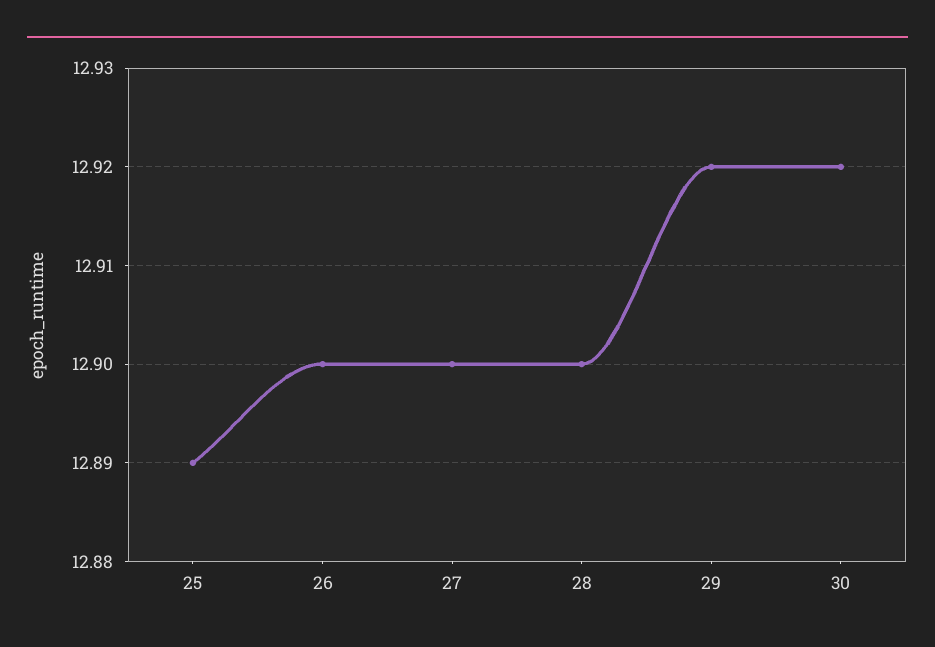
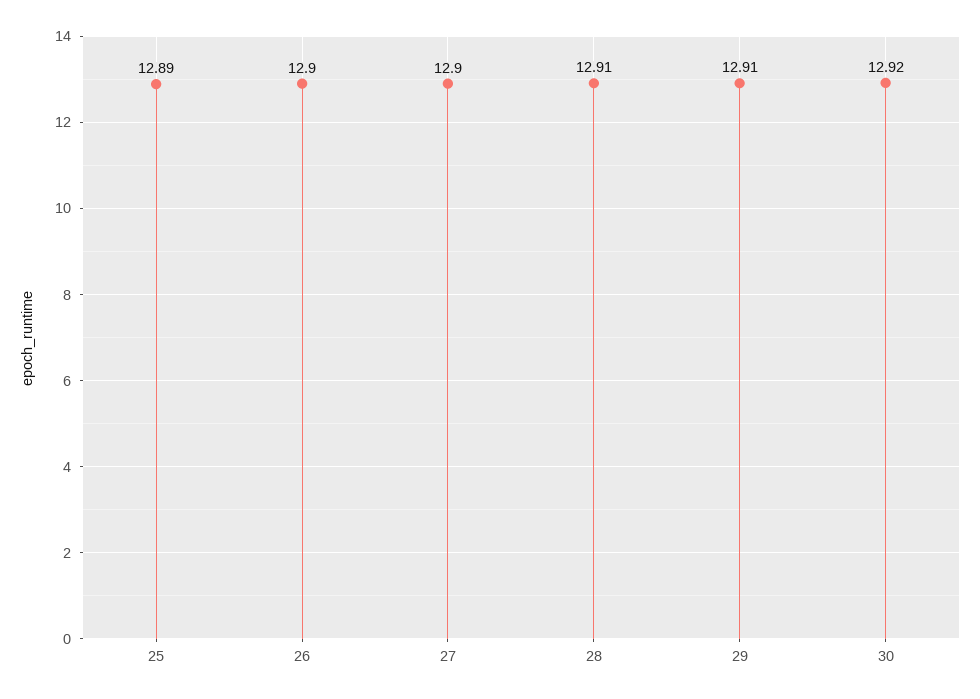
  {
    "25": 12.89,
    "26": 12.9,
    "27": 12.9,
-   "28": 12.9,
+   "28": 12.91,
-   "29": 12.92,
+   "29": 12.91,
    "30": 12.92
  }

